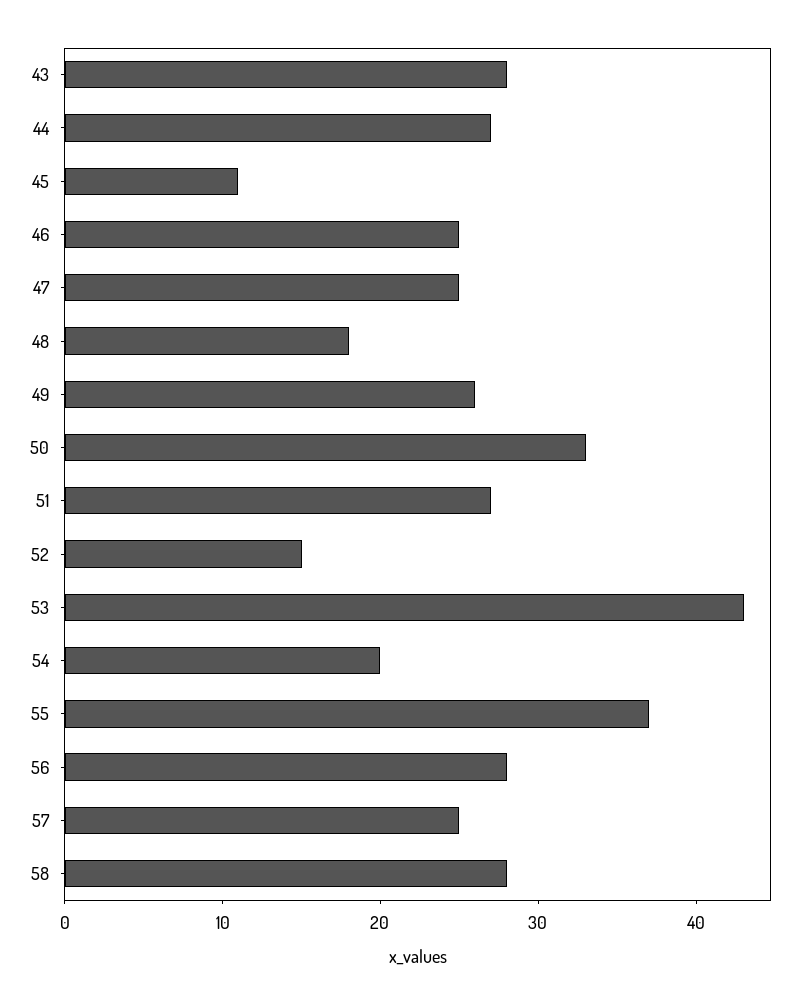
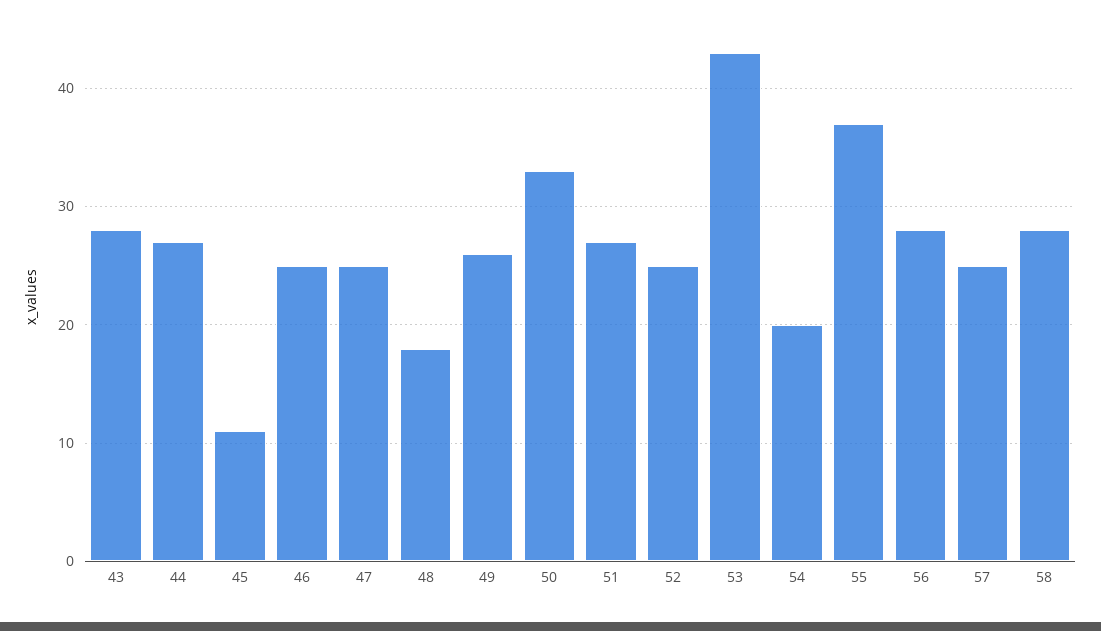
  {
    "43": 28,
    "44": 27,
    "45": 11,
    "46": 25,
    "47": 25,
    "48": 18,
    "49": 26,
    "50": 33,
    "51": 27,
-   "52": 15,
+   "52": 25,
    "53": 43,
    "54": 20,
    "55": 37,
    "56": 28,
    "57": 25,
    "58": 28
  }

